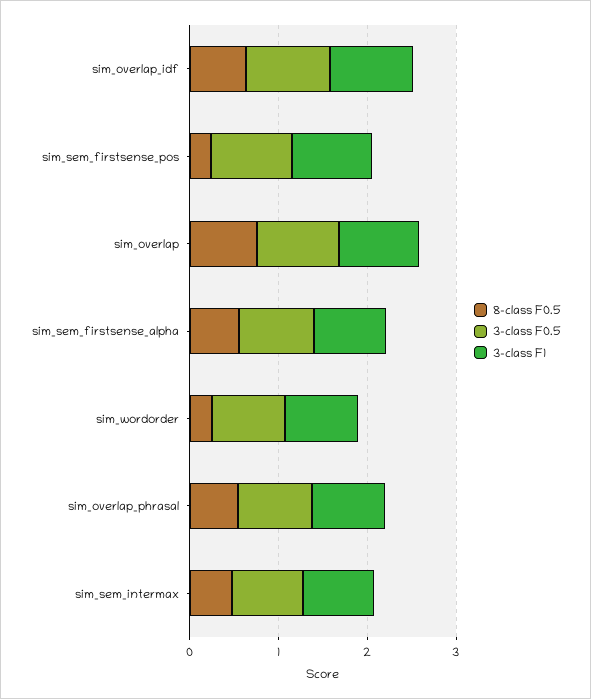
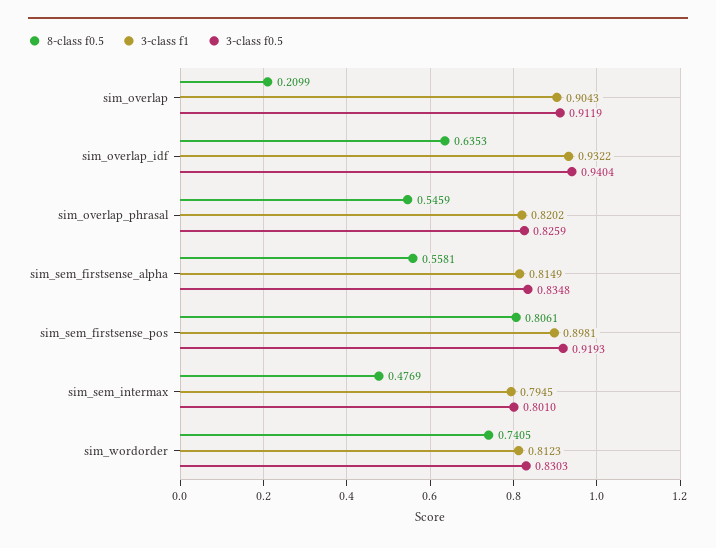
  {
    "8-class F0.5": {
      "sim_overlap_idf": 0.6353,
-     "sim_sem_firstsense_pos": 0.2,
+     "sim_sem_firstsense_pos": 0.8061,
-     "sim_overlap": 0.8,
+     "sim_overlap": 0.2099,
      "sim_sem_firstsense_alpha": 0.5581,
-     "sim_wordorder": 0.2,
+     "sim_wordorder": 0.7405,
      "sim_overlap_phrasal": 0.5459,
      "sim_sem_intermax": 0.4769
    },
    "3-class F0.5": {
      "sim_overlap_idf": 0.9404,
      "sim_sem_firstsense_pos": 0.9193,
      "sim_overlap": 0.9119,
      "sim_sem_firstsense_alpha": 0.8348,
      "sim_wordorder": 0.8303,
      "sim_overlap_phrasal": 0.8259,
      "sim_sem_intermax": 0.801
    },
    "3-class F1": {
      "sim_overlap_idf": 0.9322,
      "sim_sem_firstsense_pos": 0.8981,
      "sim_overlap": 0.9043,
      "sim_sem_firstsense_alpha": 0.8149,
      "sim_wordorder": 0.8123,
      "sim_overlap_phrasal": 0.8202,
      "sim_sem_intermax": 0.7945
    }
  }

